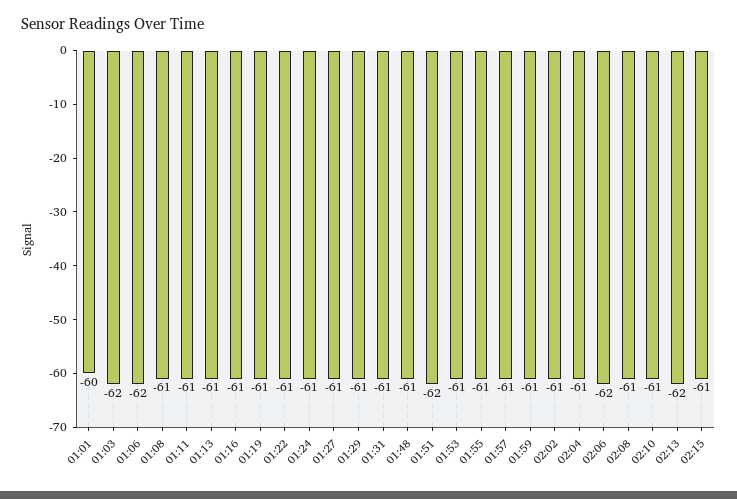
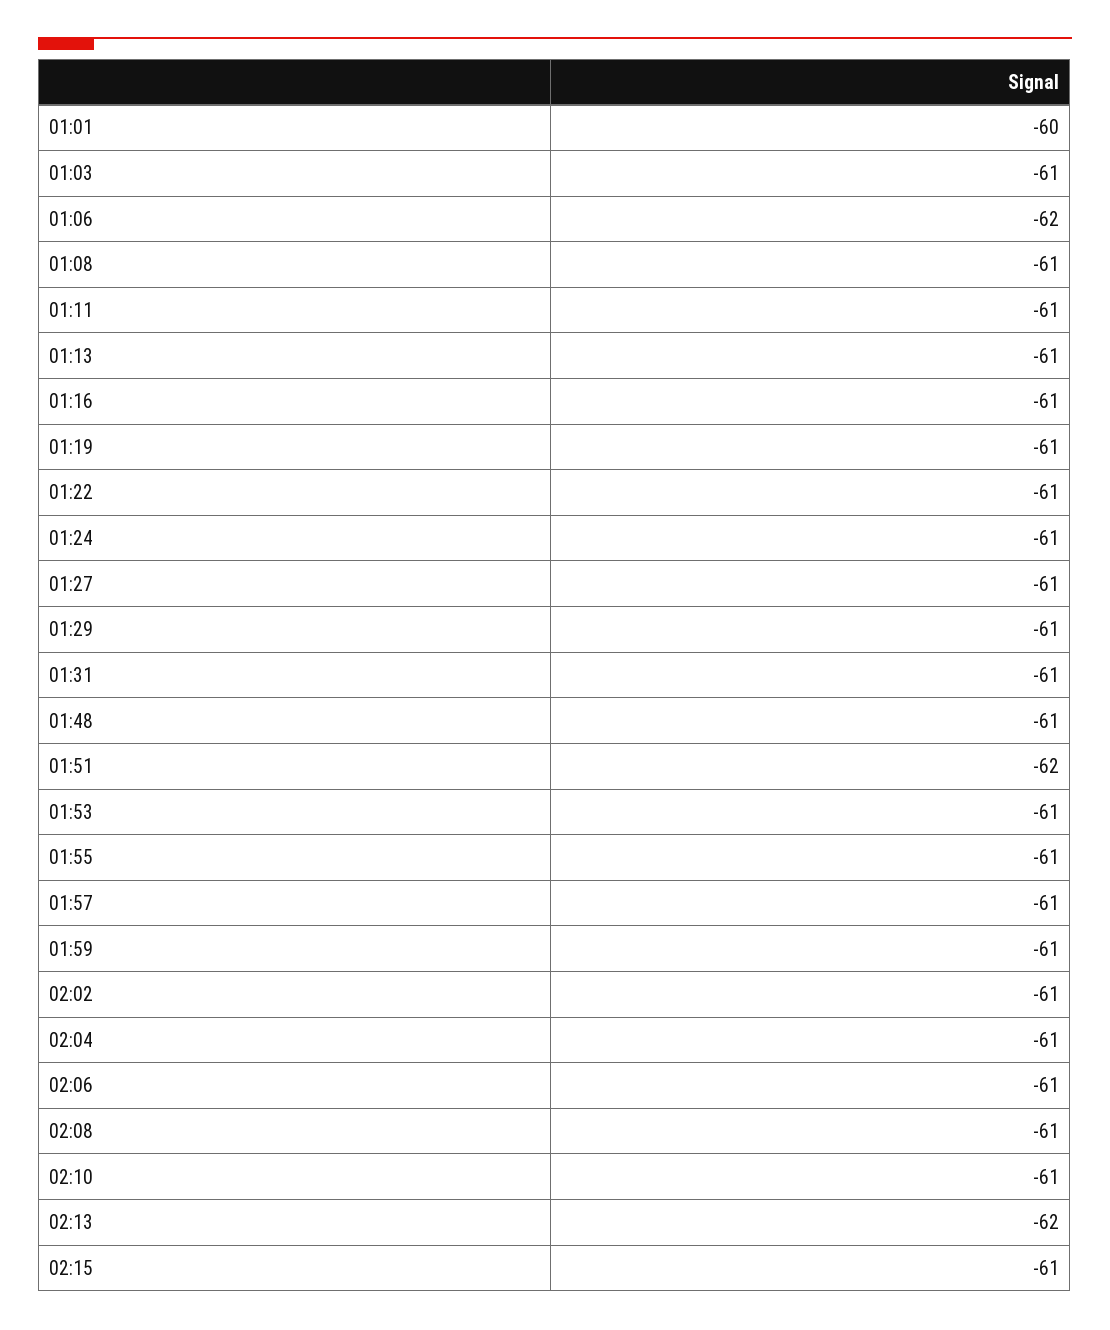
  {
    "01:01": -60,
-   "01:03": -62,
+   "01:03": -61,
    "01:06": -62,
    "01:08": -61,
    "01:11": -61,
    "01:13": -61,
    "01:16": -61,
    "01:19": -61,
    "01:22": -61,
    "01:24": -61,
    "01:27": -61,
    "01:29": -61,
    "01:31": -61,
    "01:48": -61,
    "01:51": -62,
    "01:53": -61,
    "01:55": -61,
    "01:57": -61,
    "01:59": -61,
    "02:02": -61,
    "02:04": -61,
-   "02:06": -62,
+   "02:06": -61,
    "02:08": -61,
    "02:10": -61,
    "02:13": -62,
    "02:15": -61
  }

